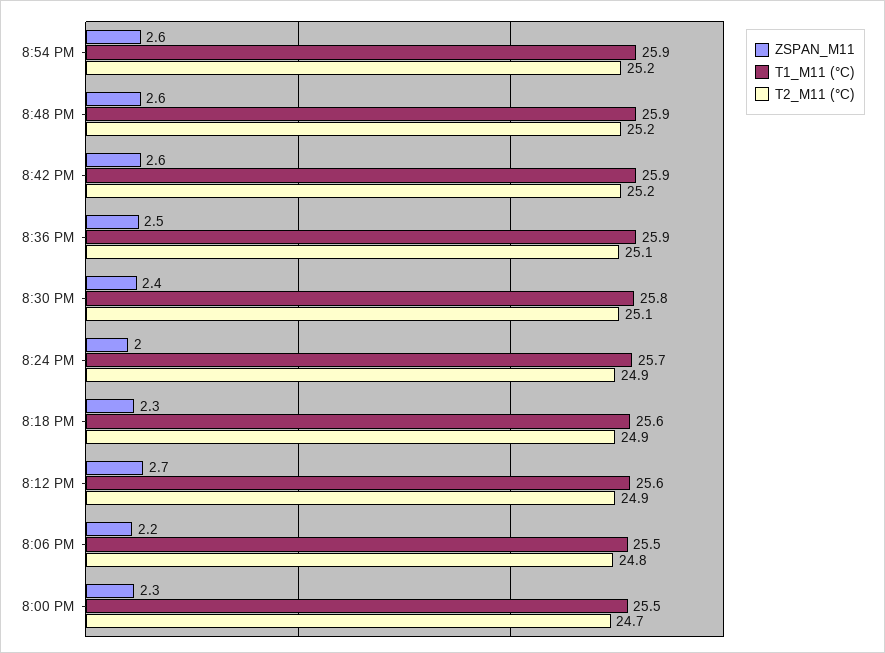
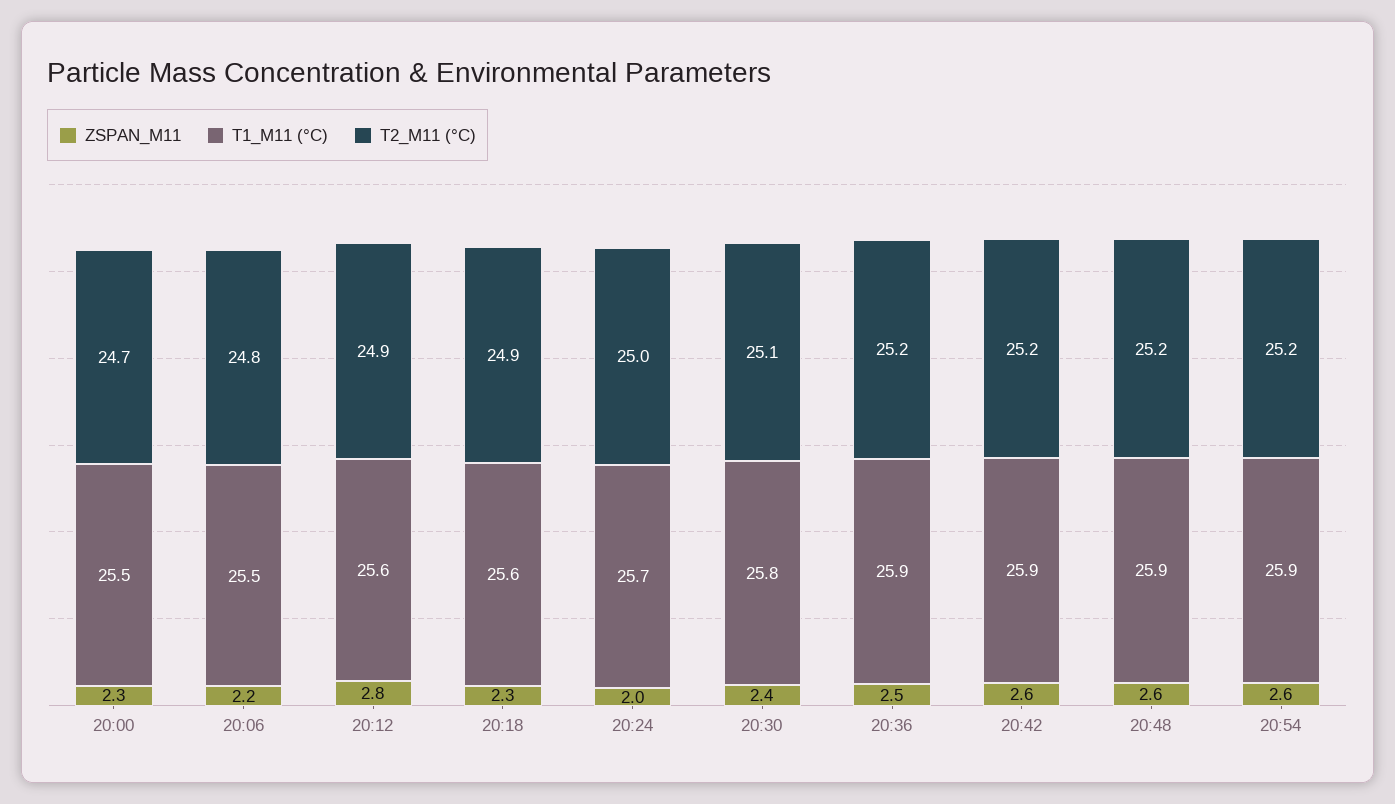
  {
    "ZSPAN_M11": {
      "8:54 PM": 2.6,
      "8:48 PM": 2.6,
      "8:42 PM": 2.6,
      "8:36 PM": 2.5,
      "8:30 PM": 2.4,
      "8:24 PM": 2,
      "8:18 PM": 2.3,
-     "8:12 PM": 2.7,
+     "8:12 PM": 2.8,
      "8:06 PM": 2.2,
      "8:00 PM": 2.3
    },
    "T1_M11 (°C)": {
      "8:54 PM": 25.9,
      "8:48 PM": 25.9,
      "8:42 PM": 25.9,
      "8:36 PM": 25.9,
      "8:30 PM": 25.8,
      "8:24 PM": 25.7,
      "8:18 PM": 25.6,
      "8:12 PM": 25.6,
      "8:06 PM": 25.5,
      "8:00 PM": 25.5
    },
    "T2_M11 (°C)": {
      "8:54 PM": 25.2,
      "8:48 PM": 25.2,
      "8:42 PM": 25.2,
-     "8:36 PM": 25.1,
+     "8:36 PM": 25.2,
      "8:30 PM": 25.1,
-     "8:24 PM": 24.9,
+     "8:24 PM": 25,
      "8:18 PM": 24.9,
      "8:12 PM": 24.9,
      "8:06 PM": 24.8,
      "8:00 PM": 24.7
    }
  }

